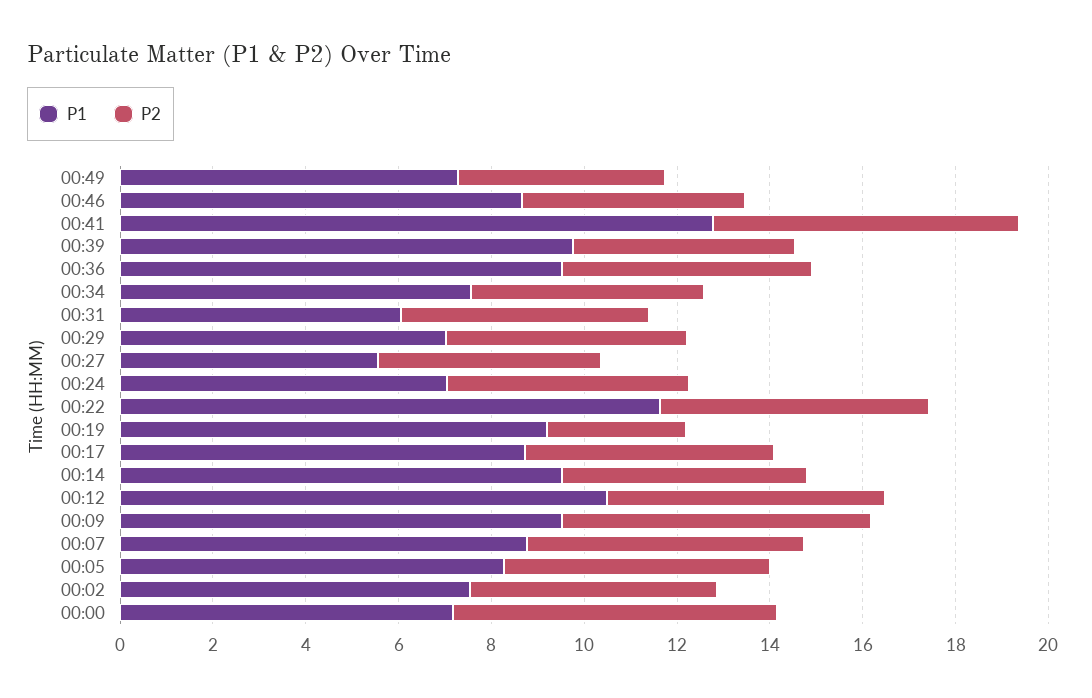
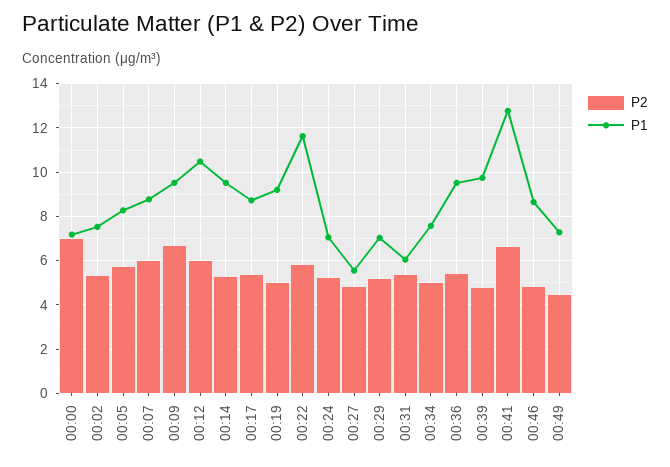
  {
    "P1": {
      "00:49": 7.5,
      "00:46": 8.5,
      "00:41": 13,
      "00:39": 10,
      "00:36": 9.5,
      "00:34": 7.5,
      "00:31": 6,
      "00:29": 7,
      "00:27": 5.5,
      "00:24": 7,
      "00:22": 11.5,
      "00:19": 9,
      "00:17": 8.5,
      "00:14": 9.5,
      "00:12": 10.5,
      "00:09": 9.5,
      "00:07": 9,
      "00:05": 8.5,
      "00:02": 7.5,
      "00:00": 7
    },
    "P2": {
      "00:49": 4.5,
      "00:46": 5,
      "00:41": 6.5,
      "00:39": 5,
      "00:36": 5.5,
      "00:34": 5,
      "00:31": 5.5,
      "00:29": 5,
      "00:27": 5,
      "00:24": 5,
      "00:22": 6,
-     "00:19": 3,
+     "00:19": 5,
      "00:17": 5.5,
      "00:14": 5.5,
      "00:12": 6,
      "00:09": 6.5,
      "00:07": 6,
      "00:05": 5.5,
      "00:02": 5.5,
      "00:00": 7
    }
  }

